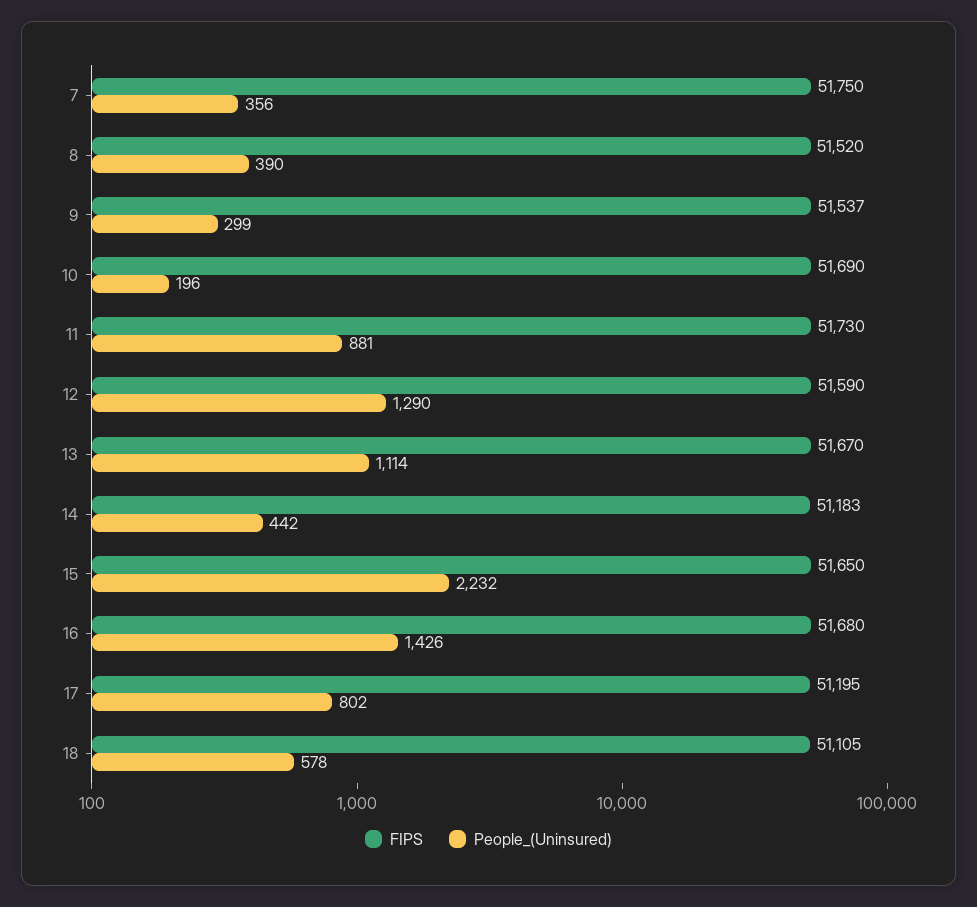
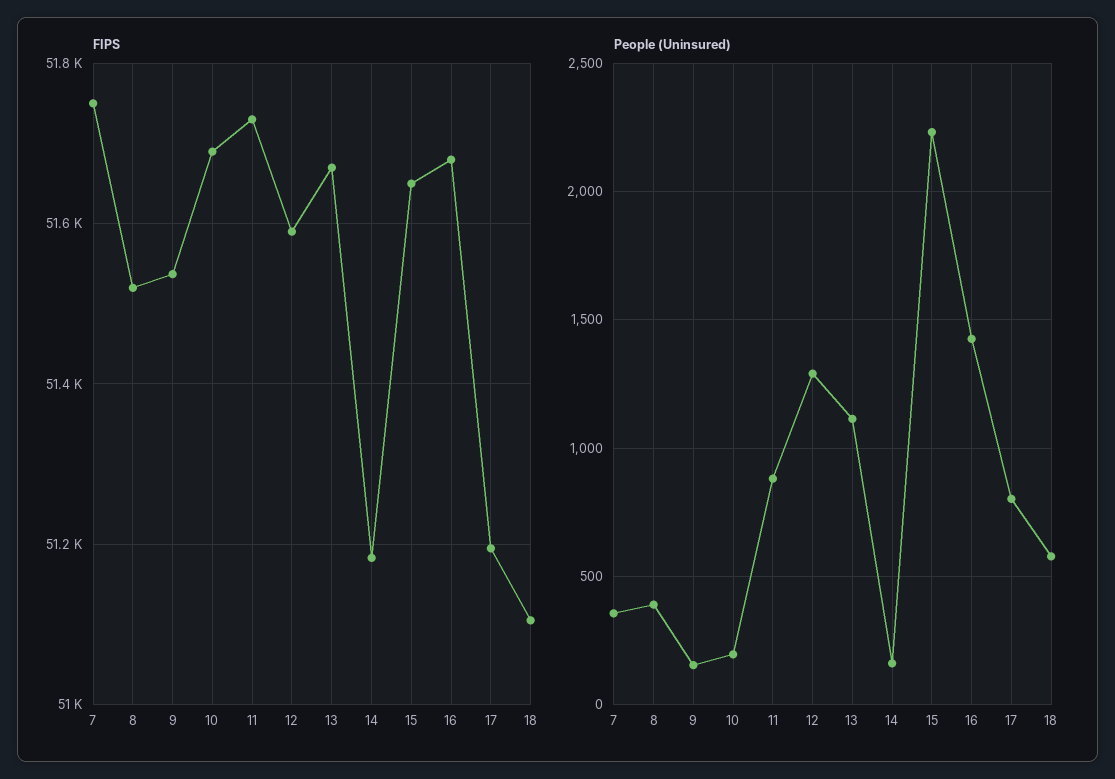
  {
    "FIPS": {
      "7": 51750,
      "8": 51520,
      "9": 51537,
      "10": 51690,
      "11": 51730,
      "12": 51590,
      "13": 51670,
      "14": 51183,
      "15": 51650,
      "16": 51680,
      "17": 51195,
      "18": 51105
    },
    "People_(Uninsured)": {
      "7": 356,
      "8": 390,
-     "9": 299,
+     "9": 150,
      "10": 196,
      "11": 881,
      "12": 1290,
      "13": 1114,
-     "14": 442,
+     "14": 150,
      "15": 2232,
      "16": 1426,
      "17": 802,
      "18": 578
    }
  }

